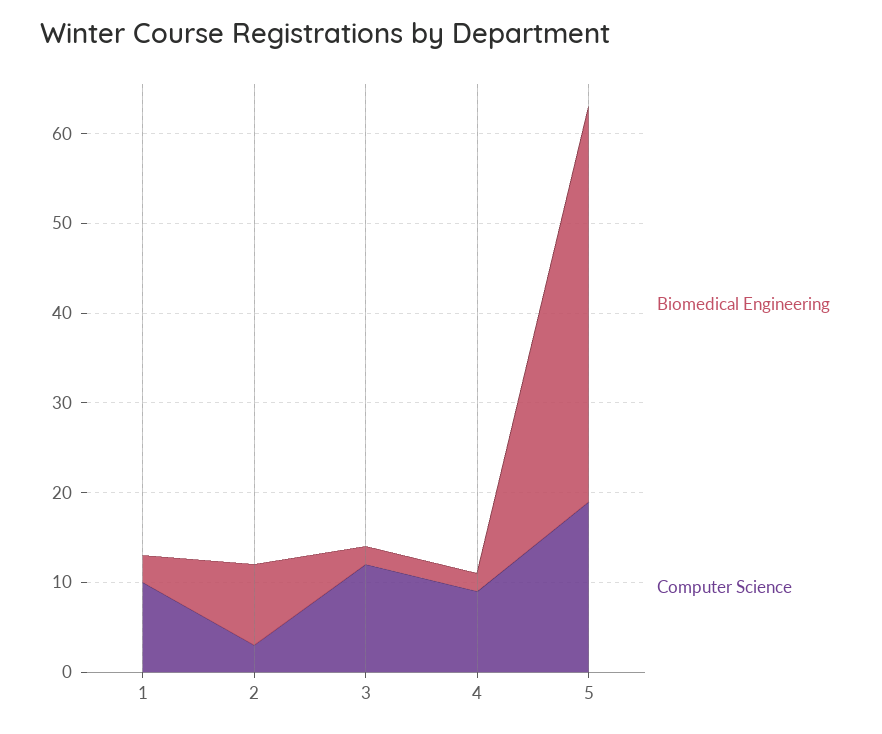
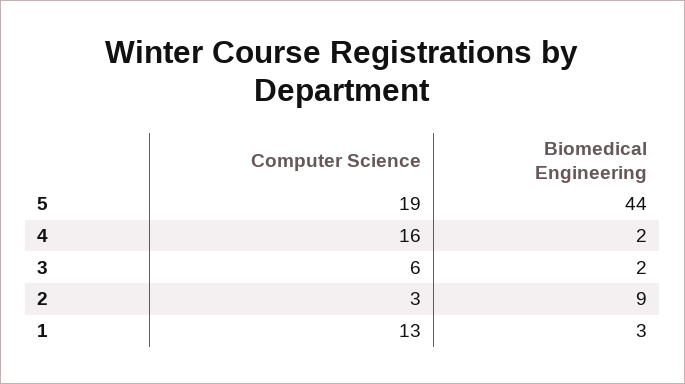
  {
    "Biomedical Engineering": {
      "1": 3,
      "2": 9,
      "3": 2,
      "4": 2,
      "5": 44
    },
    "Computer Science": {
-     "1": 10,
+     "1": 13,
      "2": 3,
-     "3": 12,
+     "3": 6,
-     "4": 9,
+     "4": 16,
      "5": 19
    }
  }

